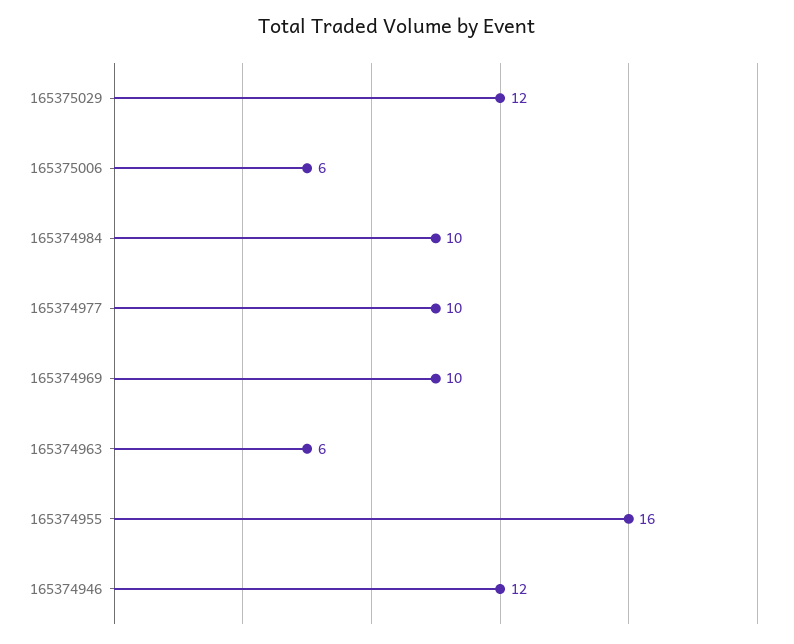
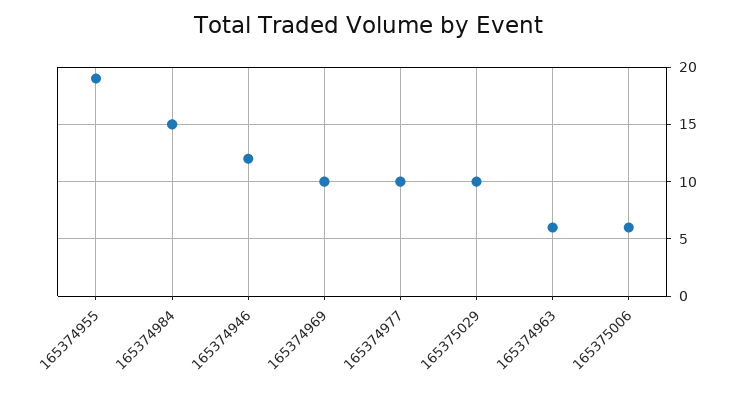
  {
-   "165375029": 12,
+   "165375029": 10,
    "165375006": 6,
-   "165374984": 10,
+   "165374984": 15,
    "165374977": 10,
    "165374969": 10,
    "165374963": 6,
-   "165374955": 16,
+   "165374955": 19,
    "165374946": 12
  }

